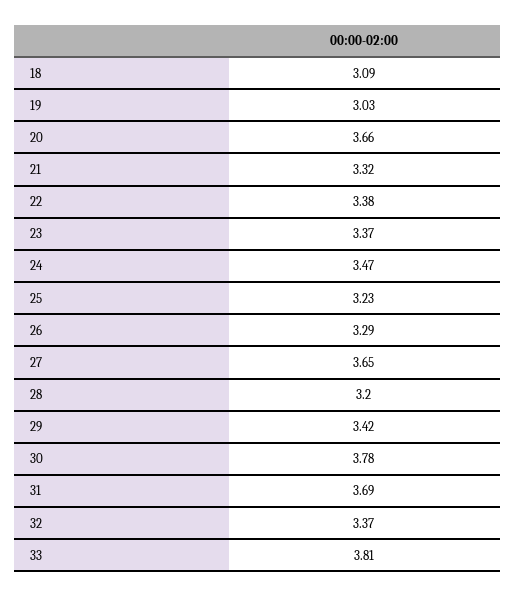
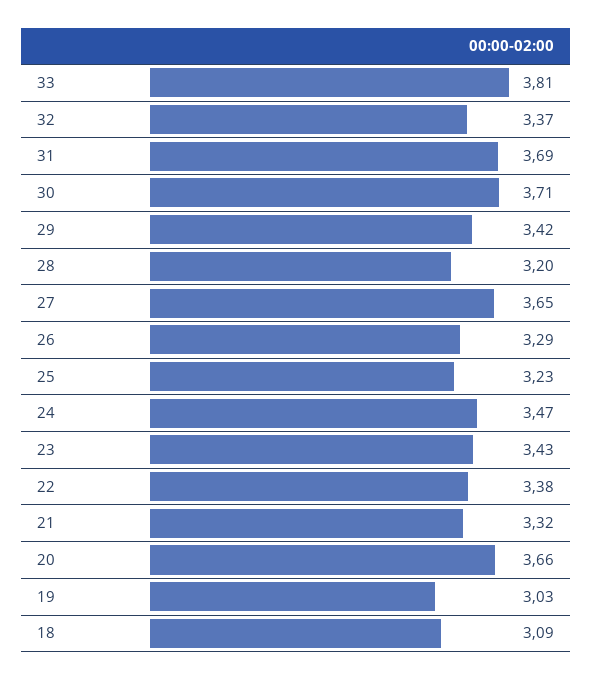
  {
    "18": 3.09,
    "19": 3.03,
    "20": 3.66,
    "21": 3.32,
    "22": 3.38,
-   "23": 3.37,
+   "23": 3.43,
    "24": 3.47,
    "25": 3.23,
    "26": 3.29,
    "27": 3.65,
    "28": 3.2,
    "29": 3.42,
-   "30": 3.78,
+   "30": 3.71,
    "31": 3.69,
    "32": 3.37,
    "33": 3.81
  }

